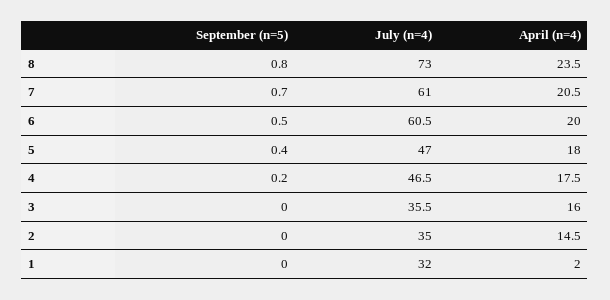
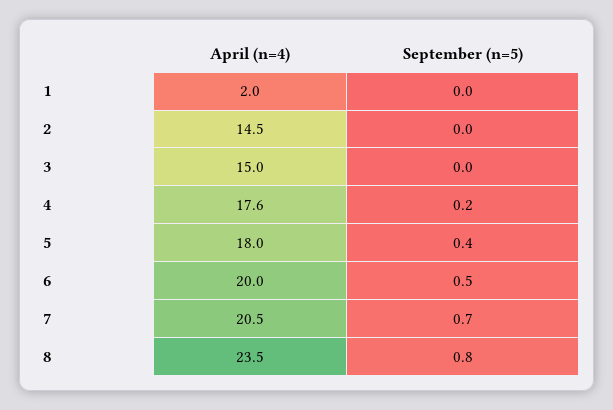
  {
    "September (n=5)": {
      "8": 0.8,
      "7": 0.7,
      "6": 0.5,
      "5": 0.4,
      "4": 0.2,
      "3": 0,
      "2": 0,
      "1": 0
    },
-   "July (n=4)": {
-     "8": 73,
-     "7": 61,
-     "6": 60.5,
-     "5": 47,
-     "4": 46.5,
-     "3": 35.5,
-     "2": 35,
-     "1": 32
-   },
    "April (n=4)": {
      "8": 23.5,
      "7": 20.5,
      "6": 20,
      "5": 18,
-     "4": 17.5,
+     "4": 17.6,
-     "3": 16,
+     "3": 15,
      "2": 14.5,
      "1": 2
    }
  }

